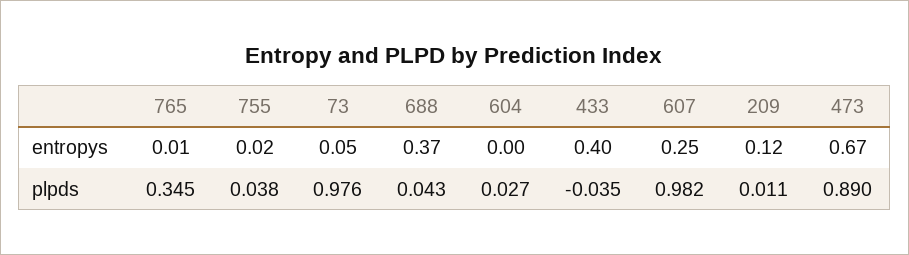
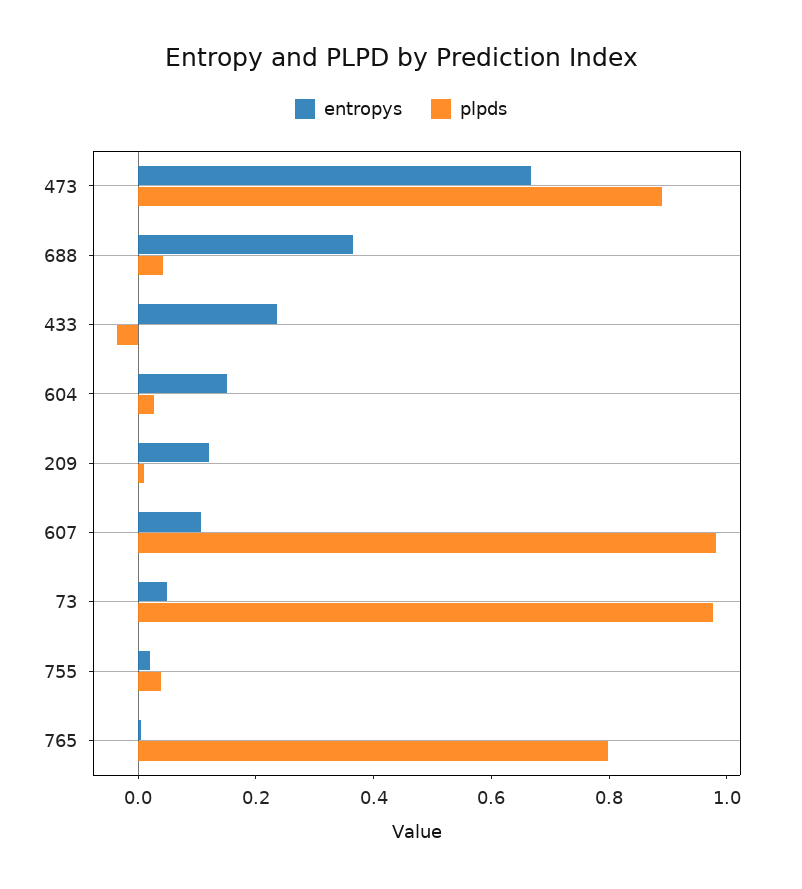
  {
    "entropys": {
      "765": 0.01,
      "755": 0.02,
      "73": 0.05,
      "688": 0.37,
-     "604": 0,
+     "604": 0.15,
-     "433": 0.4,
+     "433": 0.25,
-     "607": 0.25,
+     "607": 0.1,
      "209": 0.12,
      "473": 0.67
    },
    "plpds": {
-     "765": 0.345,
+     "765": 0.8,
      "755": 0.038,
      "73": 0.976,
      "688": 0.043,
      "604": 0.027,
      "433": -0.035,
      "607": 0.982,
      "209": 0.011,
      "473": 0.89
    }
  }

